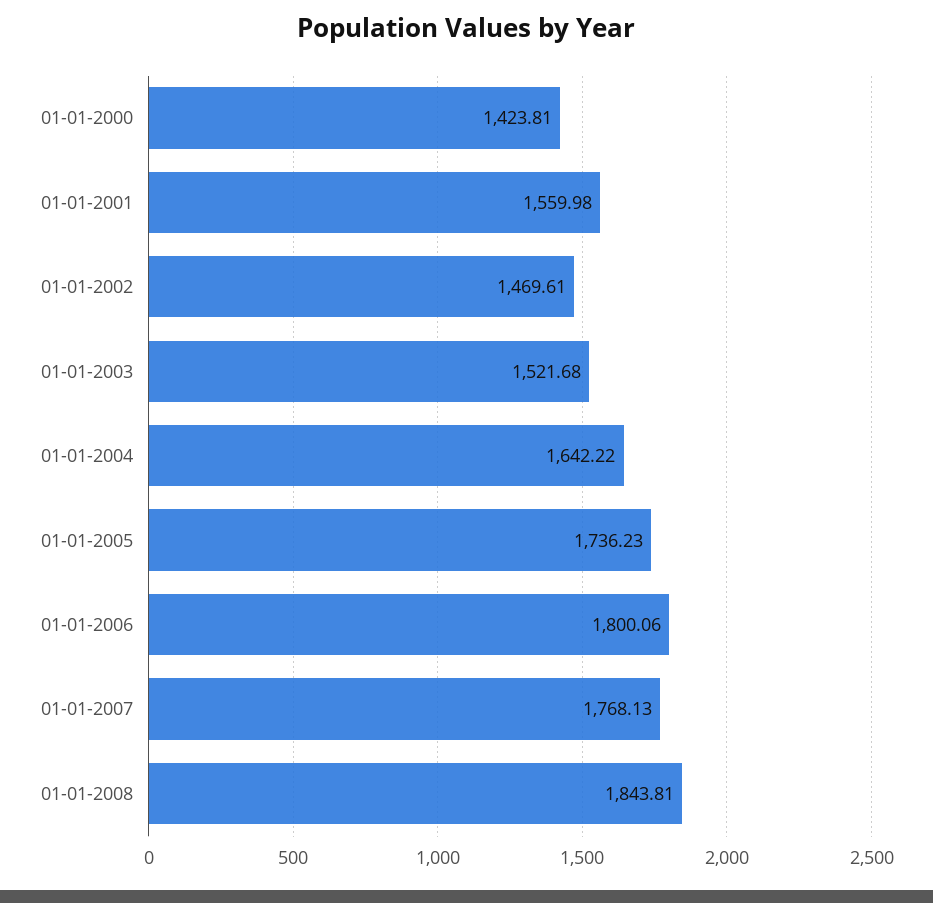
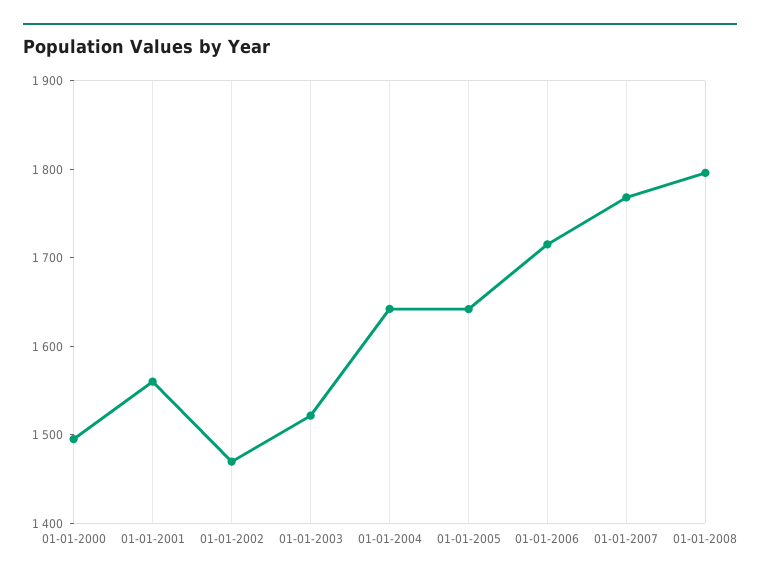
  {
-   "01-01-2000": 1423.81,
+   "01-01-2000": 1500,
    "01-01-2001": 1559.98,
    "01-01-2002": 1469.61,
    "01-01-2003": 1521.68,
    "01-01-2004": 1642.22,
-   "01-01-2005": 1736.23,
+   "01-01-2005": 1640,
-   "01-01-2006": 1800.06,
+   "01-01-2006": 1720,
    "01-01-2007": 1768.13,
-   "01-01-2008": 1843.81
+   "01-01-2008": 1800
  }

